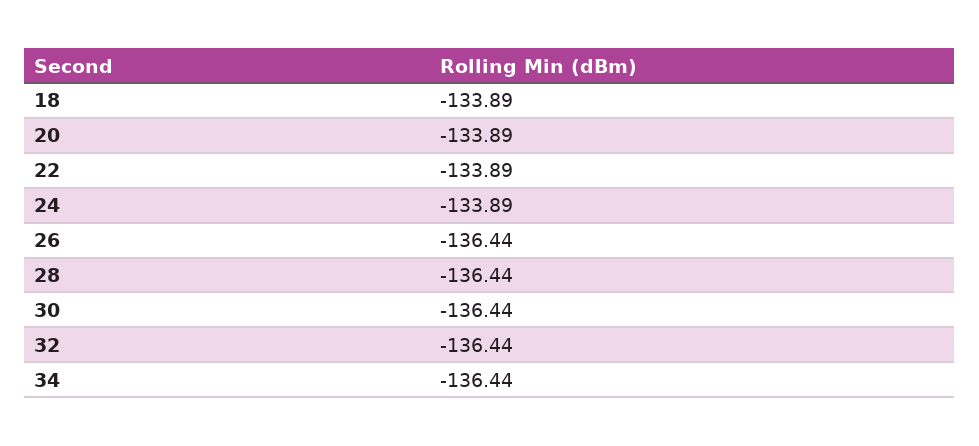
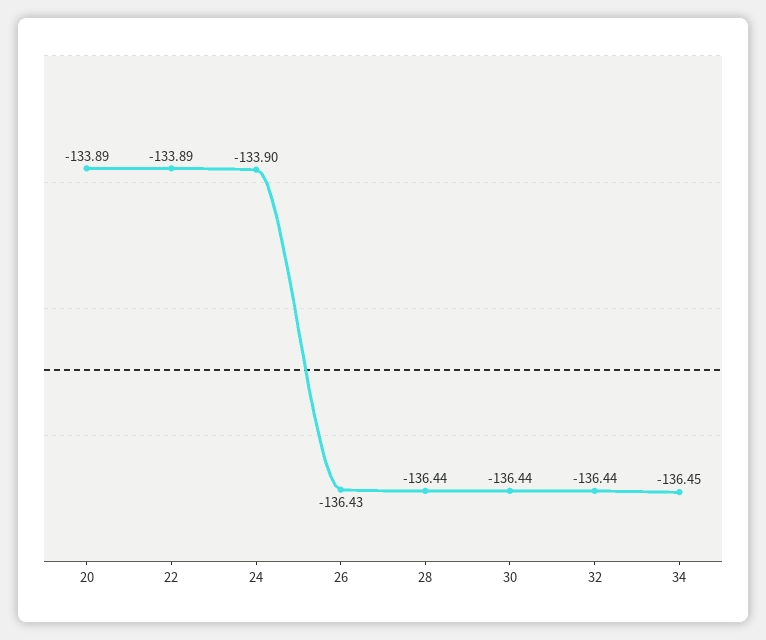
  {
-   "18": -133.89,
    "20": -133.89,
    "22": -133.89,
-   "24": -133.89,
+   "24": -133.9,
-   "26": -136.44,
+   "26": -136.43,
    "28": -136.44,
    "30": -136.44,
    "32": -136.44,
-   "34": -136.44
+   "34": -136.45
  }

